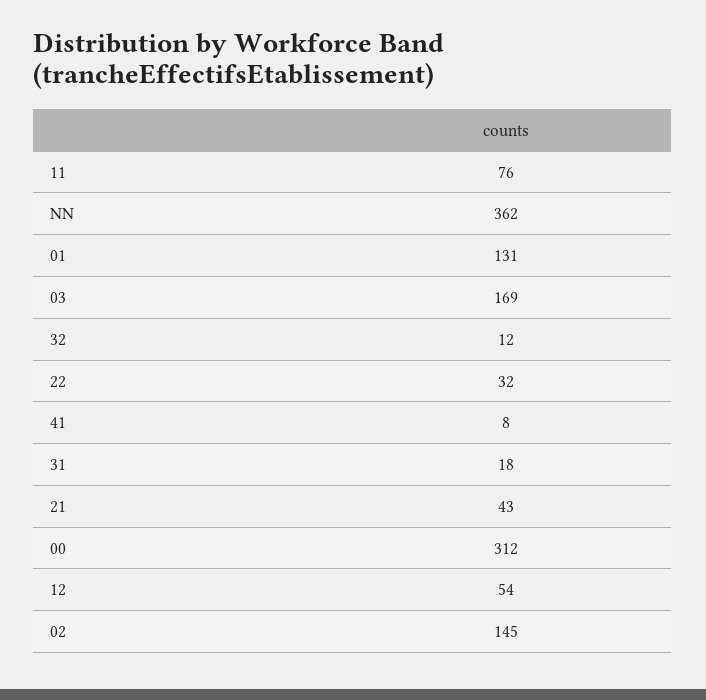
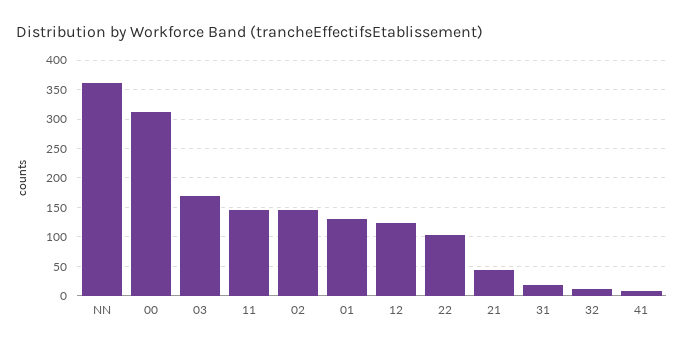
  {
-   "11": 76,
+   "11": 150,
    "NN": 362,
    "01": 131,
    "03": 169,
    "32": 12,
-   "22": 32,
+   "22": 100,
    "41": 8,
    "31": 18,
    "21": 43,
    "00": 312,
-   "12": 54,
+   "12": 125,
    "02": 145
  }

